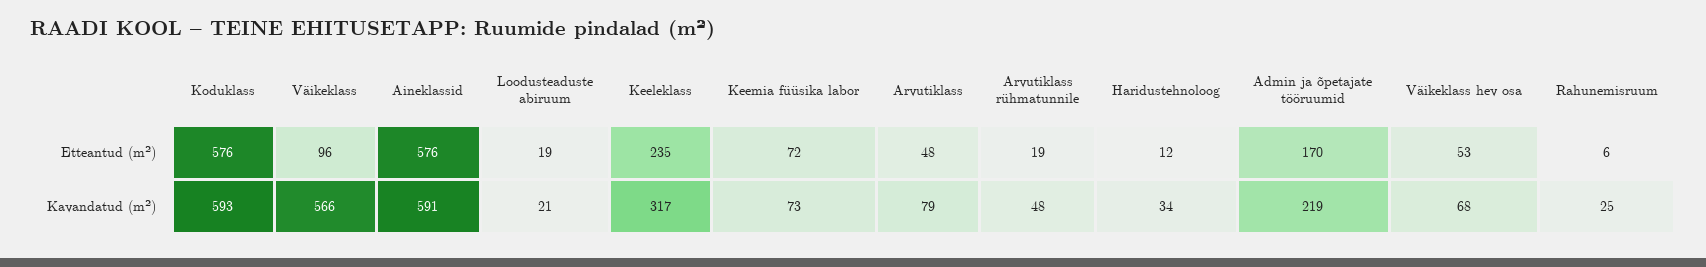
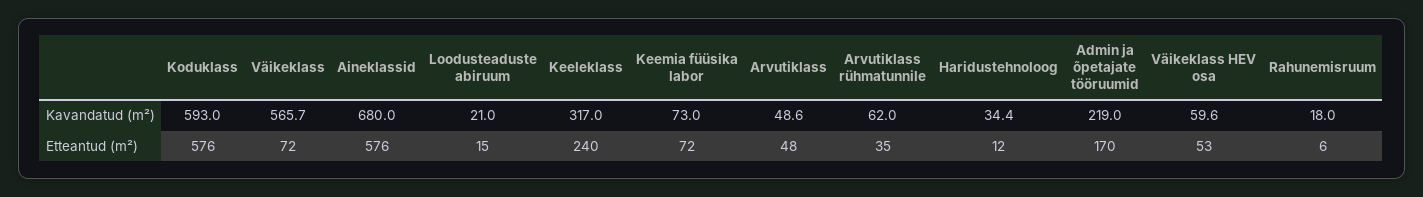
  {
    "Koduklass": {
      "Etteantud (m²)": 576,
      "Kavandatud (m²)": 593
    },
    "Väikeklass": {
-     "Etteantud (m²)": 96,
+     "Etteantud (m²)": 72,
      "Kavandatud (m²)": 565.7
    },
    "Aineklassid": {
      "Etteantud (m²)": 576,
-     "Kavandatud (m²)": 591
+     "Kavandatud (m²)": 680
    },
    "Loodusteaduste abiruum": {
-     "Etteantud (m²)": 19,
+     "Etteantud (m²)": 15,
      "Kavandatud (m²)": 21
    },
    "Keeleklass": {
-     "Etteantud (m²)": 235,
+     "Etteantud (m²)": 240,
      "Kavandatud (m²)": 317
    },
    "Keemia füüsika labor": {
      "Etteantud (m²)": 72,
      "Kavandatud (m²)": 73
    },
    "Arvutiklass": {
      "Etteantud (m²)": 48,
-     "Kavandatud (m²)": 79
+     "Kavandatud (m²)": 48.6
    },
    "Arvutiklass rühmatunnile": {
-     "Etteantud (m²)": 19,
+     "Etteantud (m²)": 35,
-     "Kavandatud (m²)": 48
+     "Kavandatud (m²)": 62
    },
    "Haridustehnoloog": {
      "Etteantud (m²)": 12,
      "Kavandatud (m²)": 34.4
    },
    "Admin ja õpetajate tööruumid": {
      "Etteantud (m²)": 170,
      "Kavandatud (m²)": 219
    },
    "Väikeklass hev osa": {
      "Etteantud (m²)": 53,
-     "Kavandatud (m²)": 68
+     "Kavandatud (m²)": 59.6
    },
    "Rahunemisruum": {
      "Etteantud (m²)": 6,
-     "Kavandatud (m²)": 25
+     "Kavandatud (m²)": 18
    }
  }

